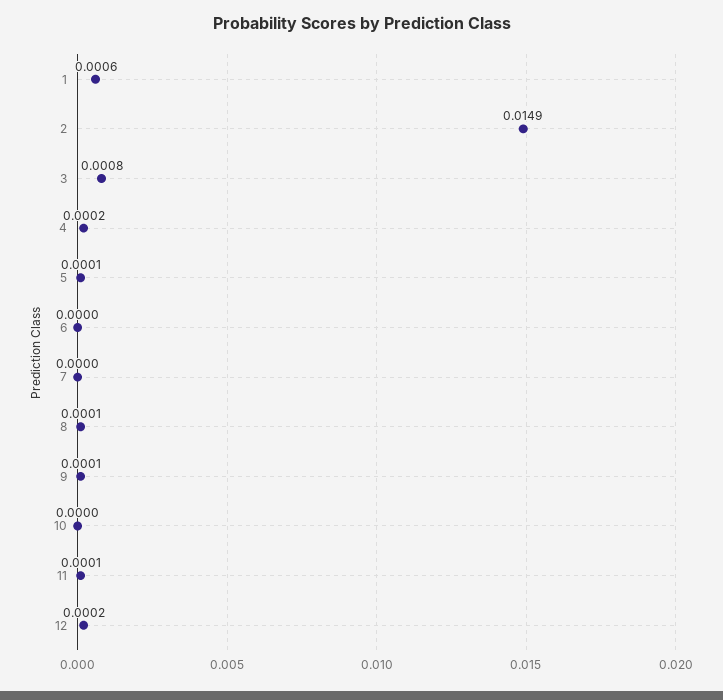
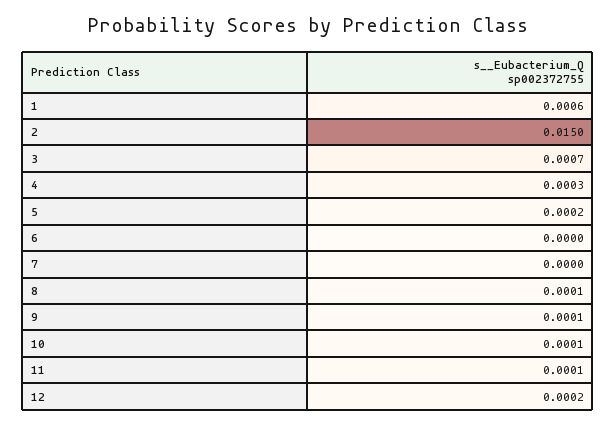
  {
    "1": 0.0006,
-   "2": 0.0149,
+   "2": 0.015,
-   "3": 0.0008,
+   "3": 0.0007,
-   "4": 0.0002,
+   "4": 0.0003,
-   "5": 0.0001,
+   "5": 0.0002,
    "6": 0,
    "7": 0,
    "8": 0.0001,
    "9": 0.0001,
-   "10": 0,
+   "10": 0.0001,
    "11": 0.0001,
    "12": 0.0002
  }

